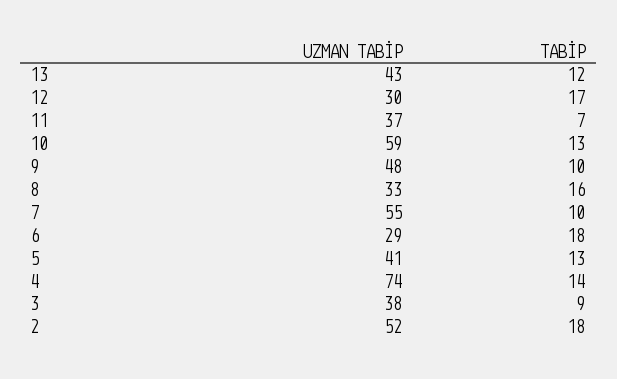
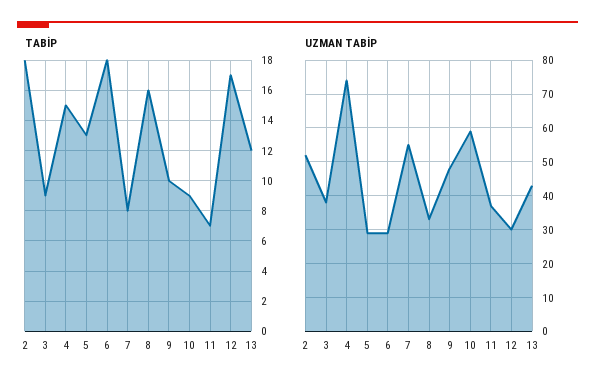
  {
    "UZMAN TABİP": {
      "13": 43,
      "12": 30,
      "11": 37,
      "10": 59,
      "9": 48,
      "8": 33,
      "7": 55,
      "6": 29,
-     "5": 41,
+     "5": 30,
      "4": 74,
      "3": 38,
      "2": 52
    },
    "TABİP": {
      "13": 12,
      "12": 17,
      "11": 7,
-     "10": 13,
+     "10": 9,
      "9": 10,
      "8": 16,
-     "7": 10,
+     "7": 8,
      "6": 18,
      "5": 13,
-     "4": 14,
+     "4": 15,
      "3": 9,
      "2": 18
    }
  }

